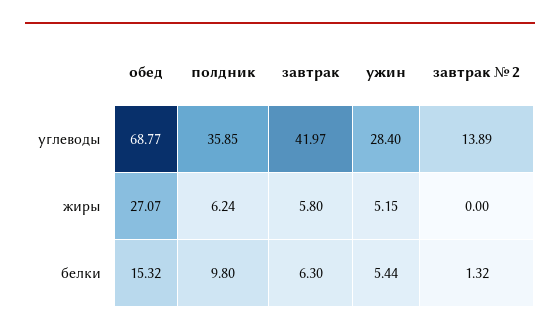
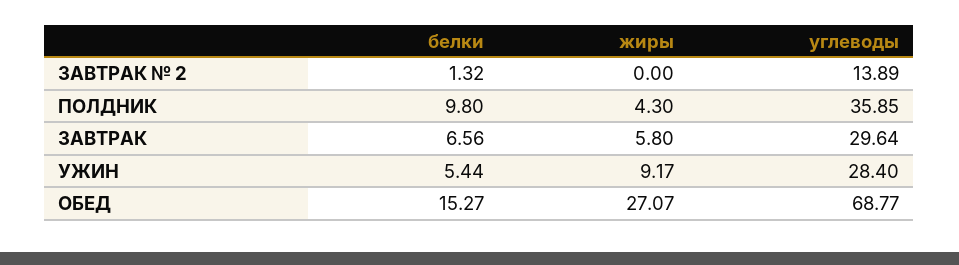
  {
    "обед": {
      "углеводы": 68.77,
      "жиры": 27.07,
-     "белки": 15.32
+     "белки": 15.27
    },
    "полдник": {
      "углеводы": 35.85,
-     "жиры": 6.24,
+     "жиры": 4.3,
      "белки": 9.8
    },
    "завтрак": {
-     "углеводы": 41.97,
+     "углеводы": 29.64,
      "жиры": 5.8,
-     "белки": 6.3
+     "белки": 6.56
    },
    "ужин": {
      "углеводы": 28.4,
-     "жиры": 5.15,
+     "жиры": 9.17,
      "белки": 5.44
    },
    "завтрак № 2": {
      "углеводы": 13.89,
      "жиры": 0,
      "белки": 1.32
    }
  }

